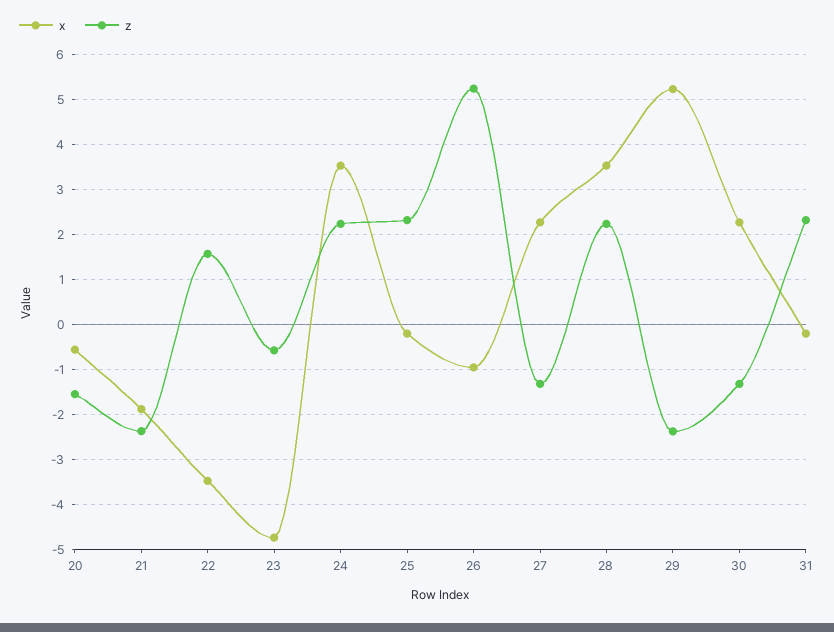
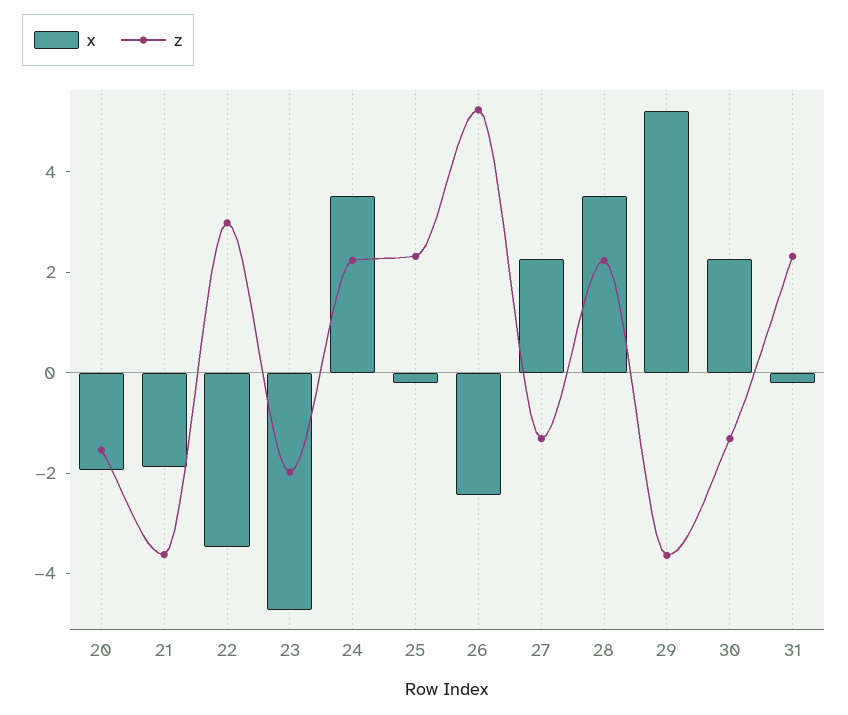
  {
    "x": {
-     "20": -0.6,
+     "20": -2,
      "21": -1.8,
      "22": -3.4,
      "23": -4.8,
      "24": 3.6,
      "25": -0.2,
-     "26": -1,
+     "26": -2.5,
      "27": 2.2,
      "28": 3.6,
      "29": 5.2,
      "30": 2.2,
      "31": -0.2
    },
    "z": {
      "20": -1.6,
-     "21": -2.4,
+     "21": -3.5,
-     "22": 1.6,
+     "22": 3,
-     "23": -0.6,
+     "23": -2,
      "24": 2.2,
      "25": 2.4,
      "26": 5.2,
      "27": -1.4,
      "28": 2.2,
-     "29": -2.4,
+     "29": -3.5,
      "30": -1.4,
      "31": 2.4
    }
  }

